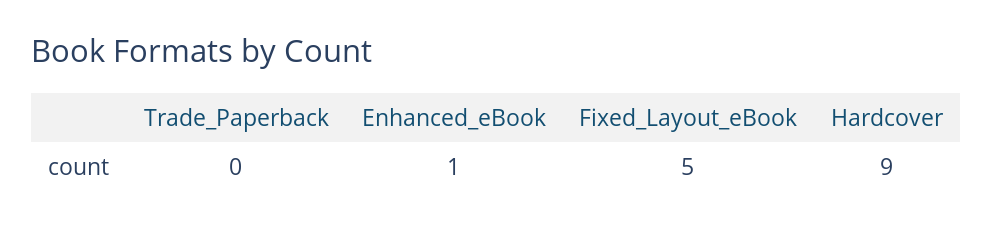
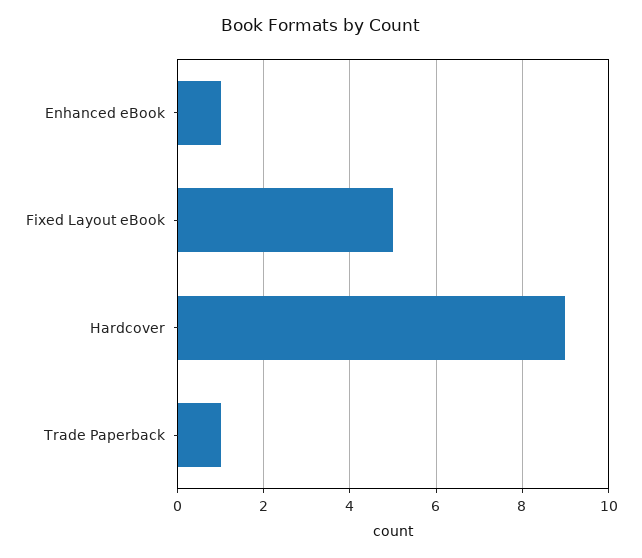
  {
-   "Trade_Paperback": 0,
+   "Trade_Paperback": 1,
    "Enhanced_eBook": 1,
    "Fixed_Layout_eBook": 5,
    "Hardcover": 9
  }

